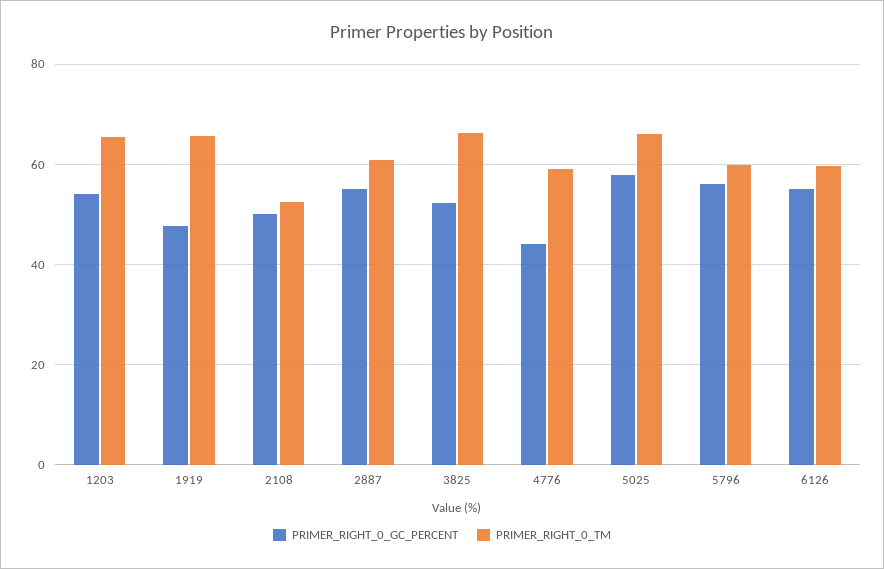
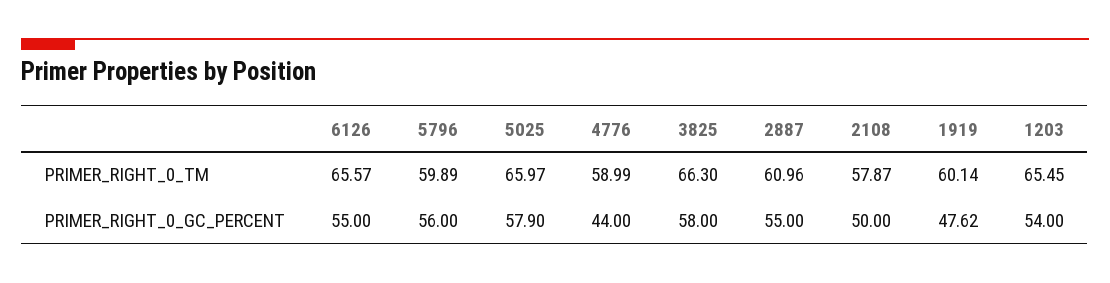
  {
    "PRIMER_RIGHT_0_GC_PERCENT": {
      "1203": 54,
      "1919": 47.62,
      "2108": 50,
      "2887": 55,
-     "3825": 52,
+     "3825": 58,
      "4776": 44,
      "5025": 57.9,
      "5796": 56,
      "6126": 55
    },
    "PRIMER_RIGHT_0_TM": {
      "1203": 65.45,
-     "1919": 66,
+     "1919": 60.14,
-     "2108": 52,
+     "2108": 57.87,
      "2887": 60.96,
      "3825": 66.3,
      "4776": 58.99,
      "5025": 65.97,
      "5796": 59.89,
-     "6126": 60
+     "6126": 65.57
    }
  }

